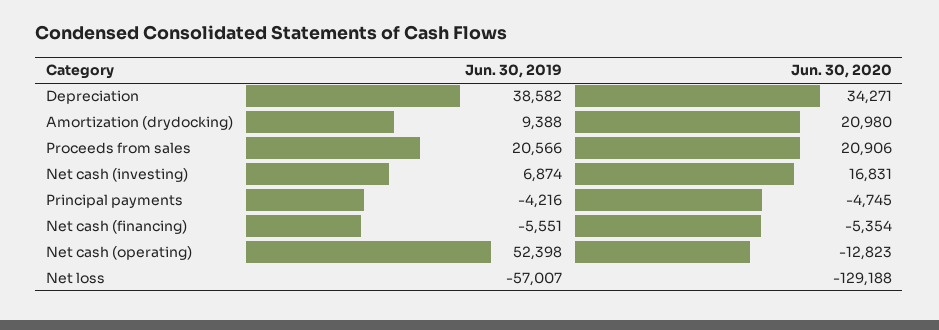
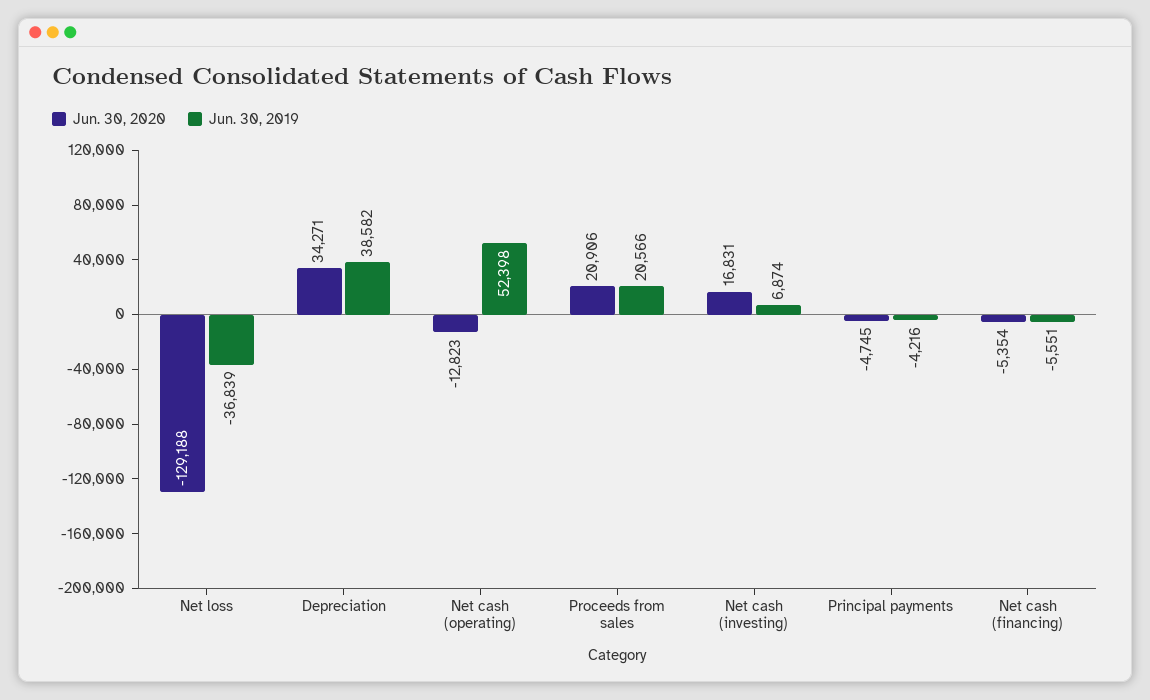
  {
    "Jun. 30, 2019": {
      "Depreciation": 38582,
-     "Amortization (drydocking)": 9388,
      "Proceeds from sales": 20566,
      "Net cash (investing)": 6874,
      "Principal payments": -4216,
      "Net cash (financing)": -5551,
      "Net cash (operating)": 52398,
-     "Net loss": -57007
+     "Net loss": -36839
    },
    "Jun. 30, 2020": {
      "Depreciation": 34271,
-     "Amortization (drydocking)": 20980,
      "Proceeds from sales": 20906,
      "Net cash (investing)": 16831,
      "Principal payments": -4745,
      "Net cash (financing)": -5354,
      "Net cash (operating)": -12823,
      "Net loss": -129188
    }
  }

